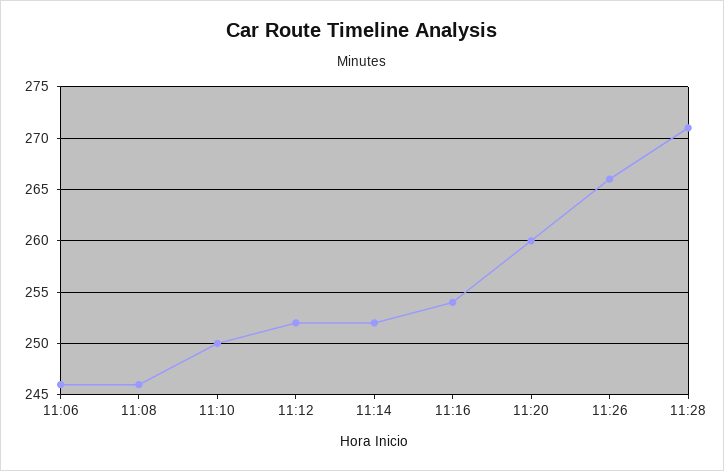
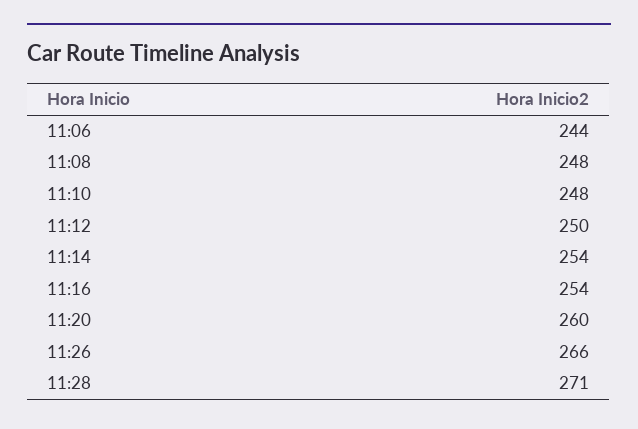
  {
-   "11:06": 246,
+   "11:06": 244,
-   "11:08": 246,
+   "11:08": 248,
-   "11:10": 250,
+   "11:10": 248,
-   "11:12": 252,
+   "11:12": 250,
-   "11:14": 252,
+   "11:14": 254,
    "11:16": 254,
    "11:20": 260,
    "11:26": 266,
    "11:28": 271
  }

